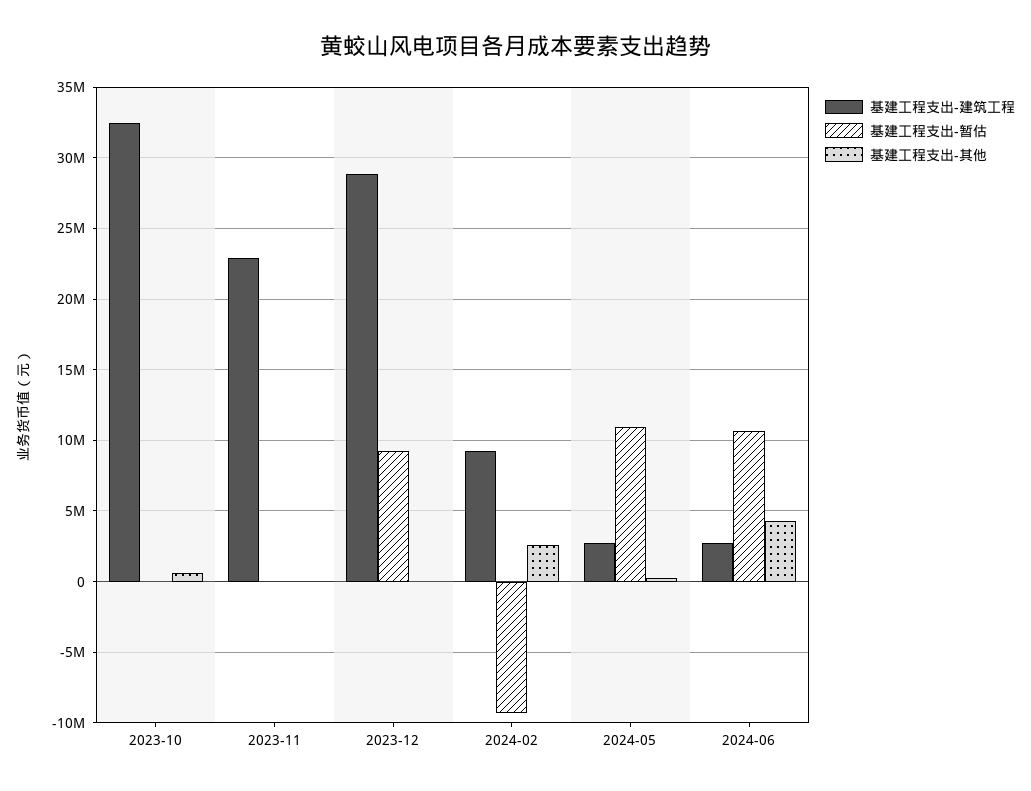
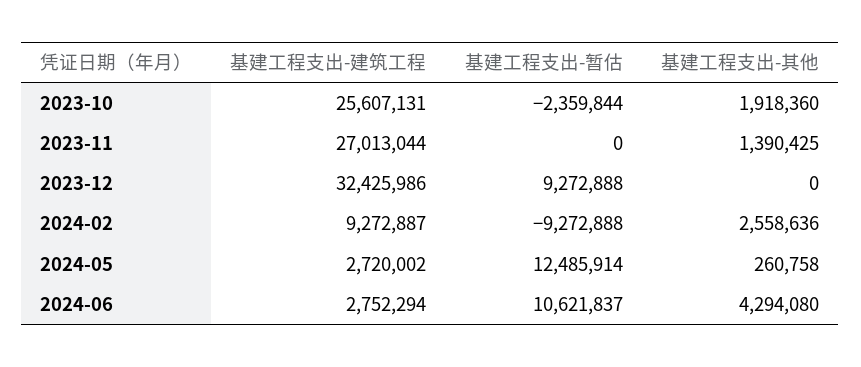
  {
    "基建工程支出-建筑工程": {
-     "2023-10": 32500000,
+     "2023-10": 25607131,
-     "2023-11": 23000000,
+     "2023-11": 27013044,
-     "2023-12": 29000000,
+     "2023-12": 32425986,
      "2024-02": 9272887,
      "2024-05": 2720002,
      "2024-06": 2752294
    },
    "基建工程支出-暂估": {
-     "2023-10": 0,
+     "2023-10": -2359844,
      "2023-11": 0,
      "2023-12": 9272888,
      "2024-02": -9272888,
-     "2024-05": 11000000,
+     "2024-05": 12485914,
      "2024-06": 10621837
    },
    "基建工程支出-其他": {
-     "2023-10": 500000,
+     "2023-10": 1918360,
-     "2023-11": 0,
+     "2023-11": 1390425,
      "2023-12": 0,
      "2024-02": 2558636,
      "2024-05": 260758,
      "2024-06": 4294080
    }
  }

